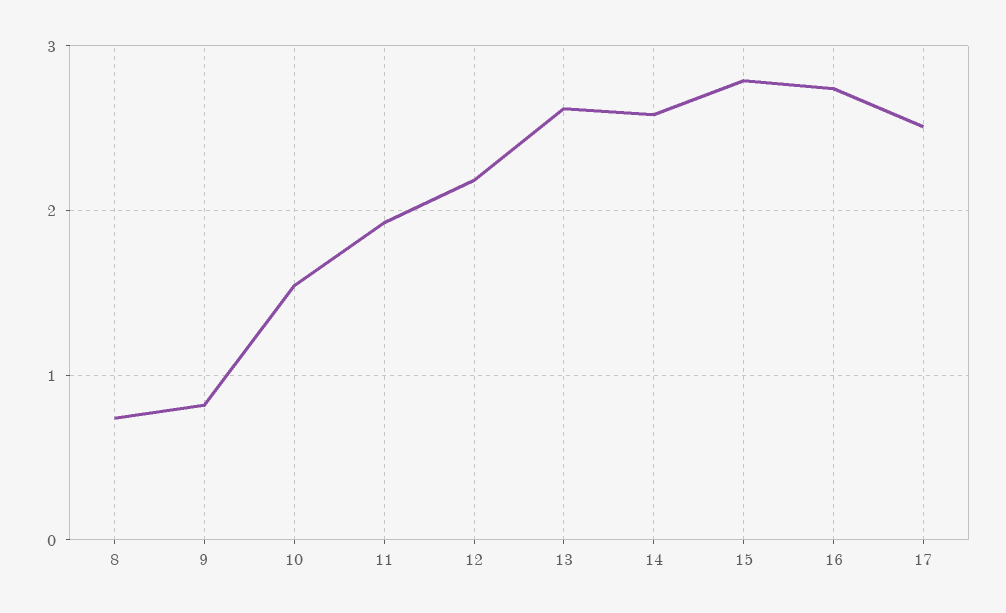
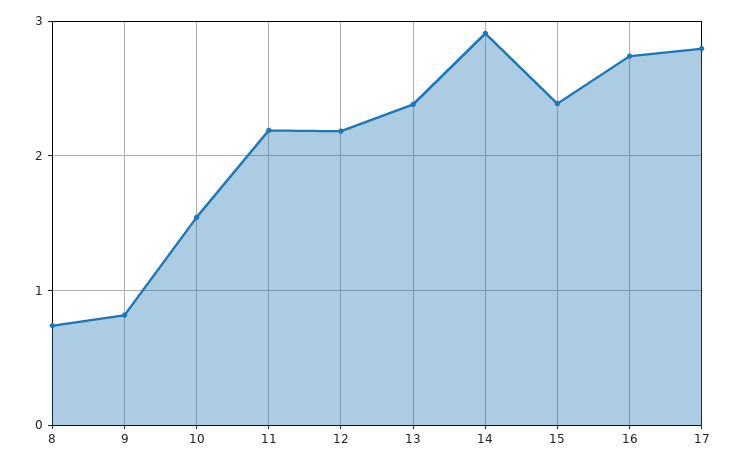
  {
    "8": 0.7,
    "9": 0.8,
    "10": 1.5,
-   "11": 1.9,
+   "11": 2.2,
    "12": 2.2,
-   "13": 2.6,
+   "13": 2.4,
-   "14": 2.6,
+   "14": 2.9,
-   "15": 2.8,
+   "15": 2.4,
    "16": 2.7,
-   "17": 2.5
+   "17": 2.8
  }

